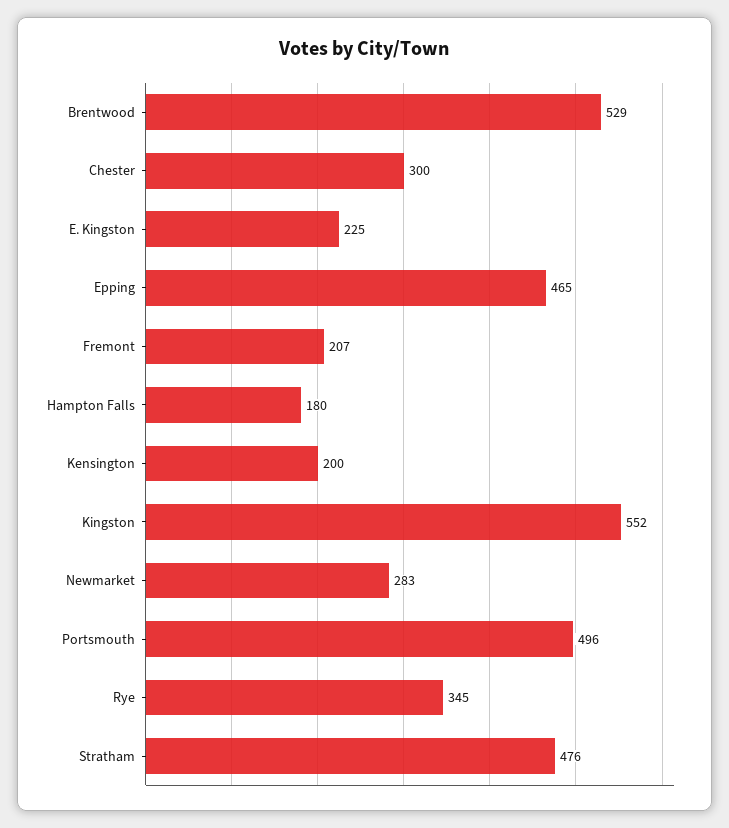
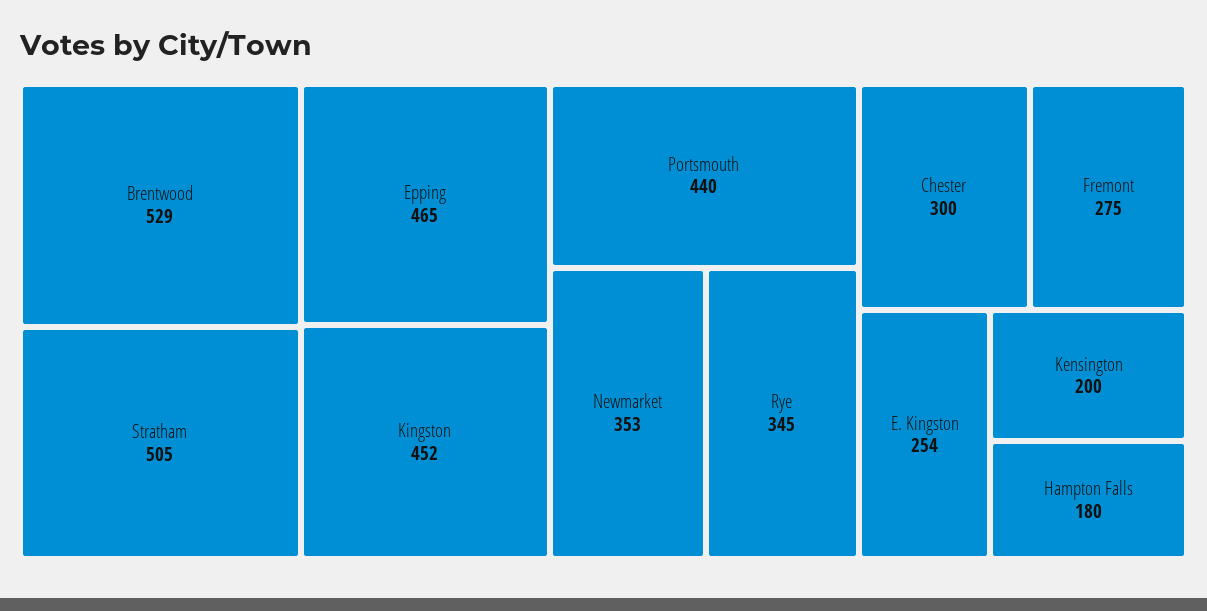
  {
    "Brentwood": 529,
    "Chester": 300,
-   "E. Kingston": 225,
+   "E. Kingston": 254,
    "Epping": 465,
-   "Fremont": 207,
+   "Fremont": 275,
    "Hampton Falls": 180,
    "Kensington": 200,
-   "Kingston": 552,
+   "Kingston": 452,
-   "Newmarket": 283,
+   "Newmarket": 353,
-   "Portsmouth": 496,
+   "Portsmouth": 440,
    "Rye": 345,
-   "Stratham": 476
+   "Stratham": 505
  }

